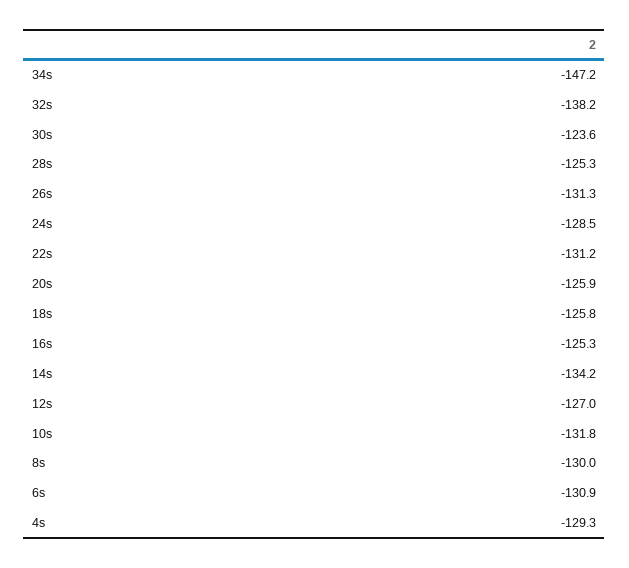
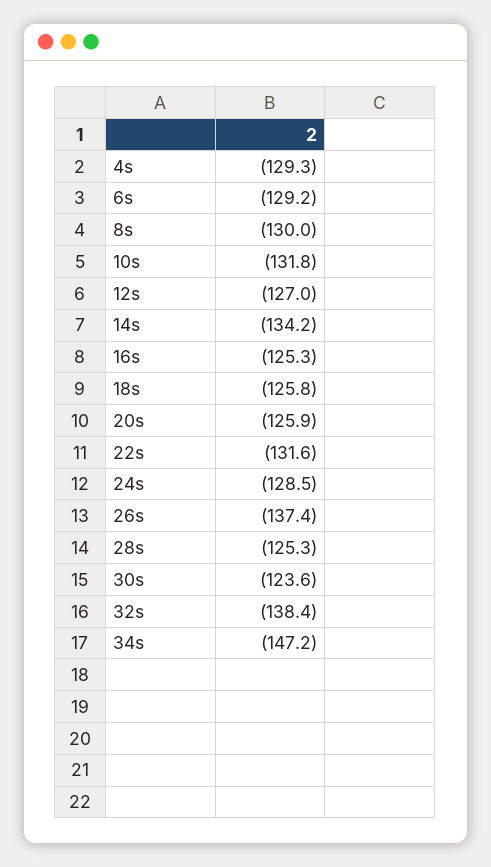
  {
    "34s": -147.2,
-   "32s": -138.2,
+   "32s": -138.4,
    "30s": -123.6,
    "28s": -125.3,
-   "26s": -131.3,
+   "26s": -137.4,
    "24s": -128.5,
-   "22s": -131.2,
+   "22s": -131.6,
    "20s": -125.9,
    "18s": -125.8,
    "16s": -125.3,
    "14s": -134.2,
    "12s": -127,
    "10s": -131.8,
    "8s": -130,
-   "6s": -130.9,
+   "6s": -129.2,
    "4s": -129.3
  }

